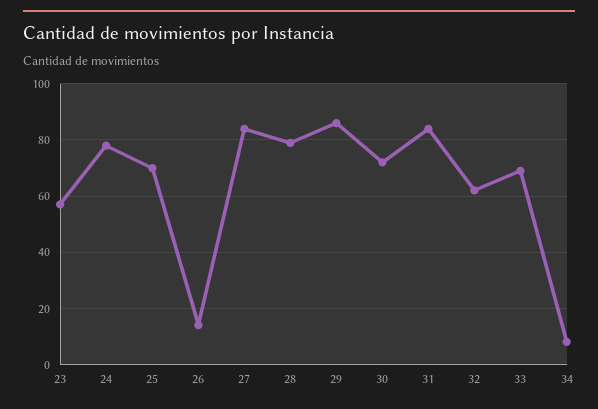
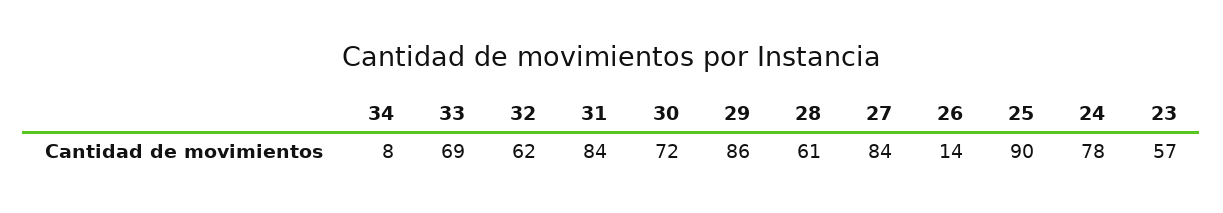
  {
    "23": 57,
    "24": 78,
-   "25": 70,
+   "25": 90,
    "26": 14,
    "27": 84,
-   "28": 80,
+   "28": 61,
    "29": 86,
    "30": 72,
    "31": 84,
    "32": 62,
    "33": 69,
    "34": 8
  }

